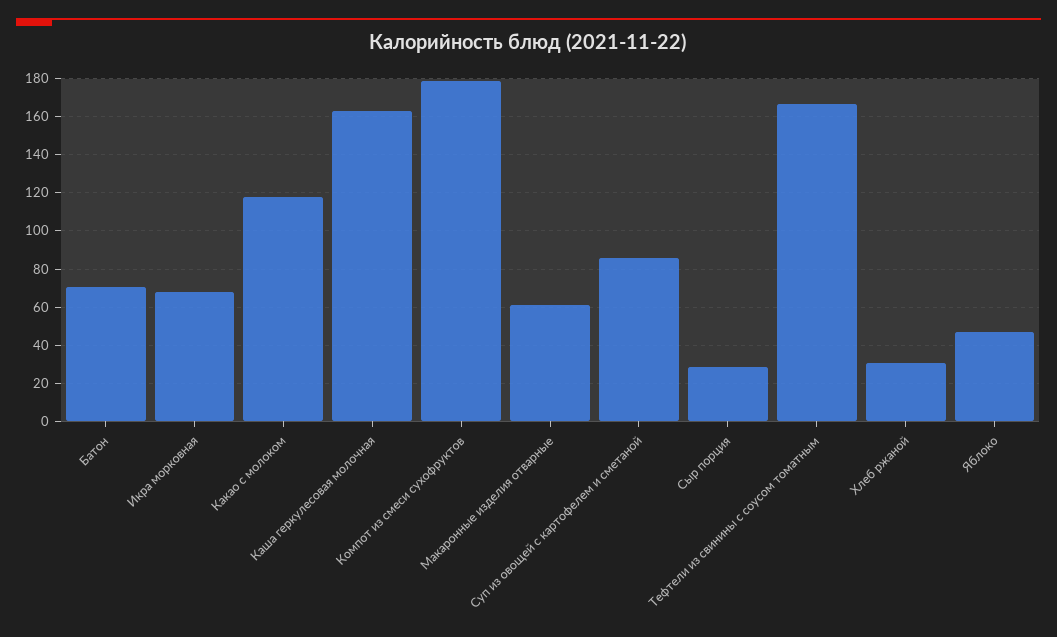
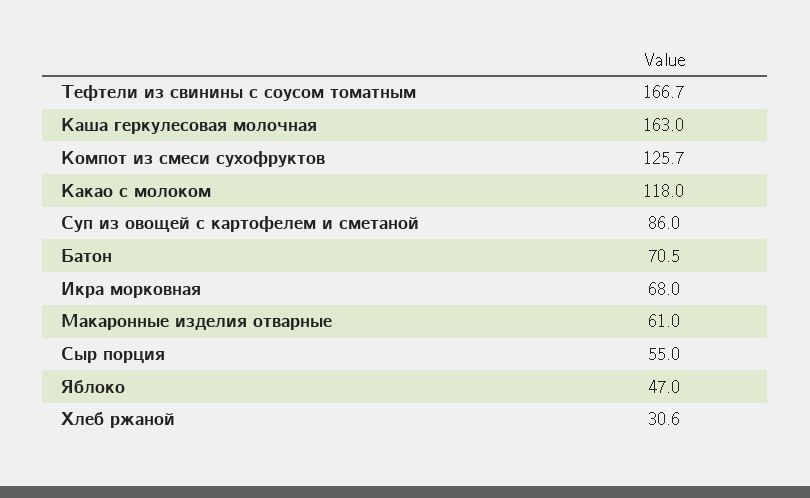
  {
    "Батон": 70.5,
    "Икра морковная": 68,
    "Какао с молоком": 118,
    "Каша геркулесовая молочная": 163,
-   "Компот из смеси сухофруктов": 180,
+   "Компот из смеси сухофруктов": 125.7,
    "Макаронные изделия отварные": 61,
    "Суп из овощей с картофелем и сметаной": 86,
-   "Сыр порция": 30,
+   "Сыр порция": 55,
    "Тефтели из свинины с соусом томатным": 166.7,
    "Хлеб ржаной": 30.6,
    "Яблоко": 47
  }

